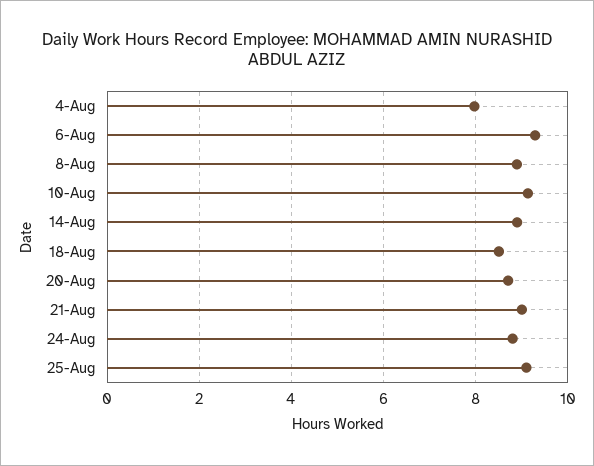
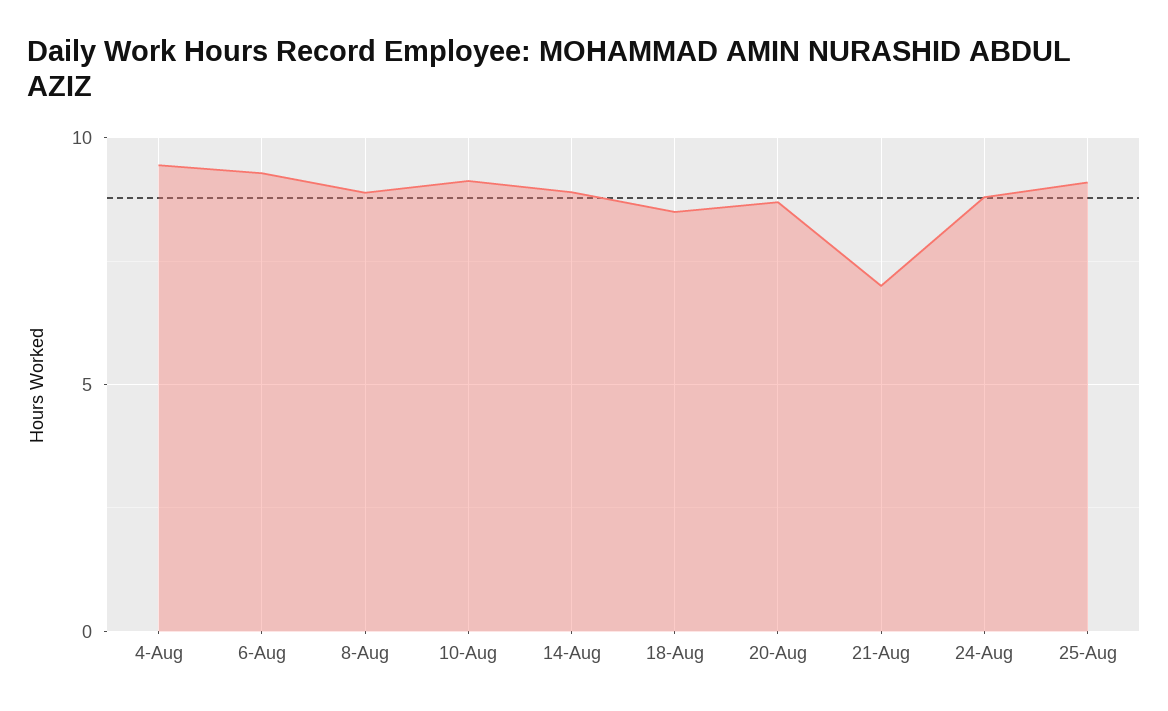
  {
-   "4-Aug": 8,
+   "4-Aug": 9.5,
    "6-Aug": 9.2,
    "8-Aug": 8.8,
    "10-Aug": 9.2,
    "14-Aug": 9,
    "18-Aug": 8.6,
    "20-Aug": 8.8,
-   "21-Aug": 9,
+   "21-Aug": 7,
    "24-Aug": 8.8,
    "25-Aug": 9.2
  }

